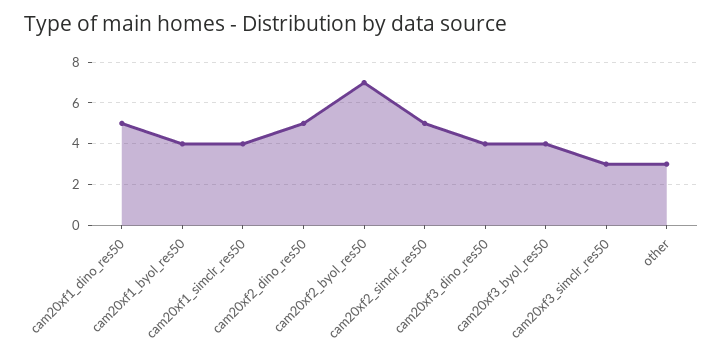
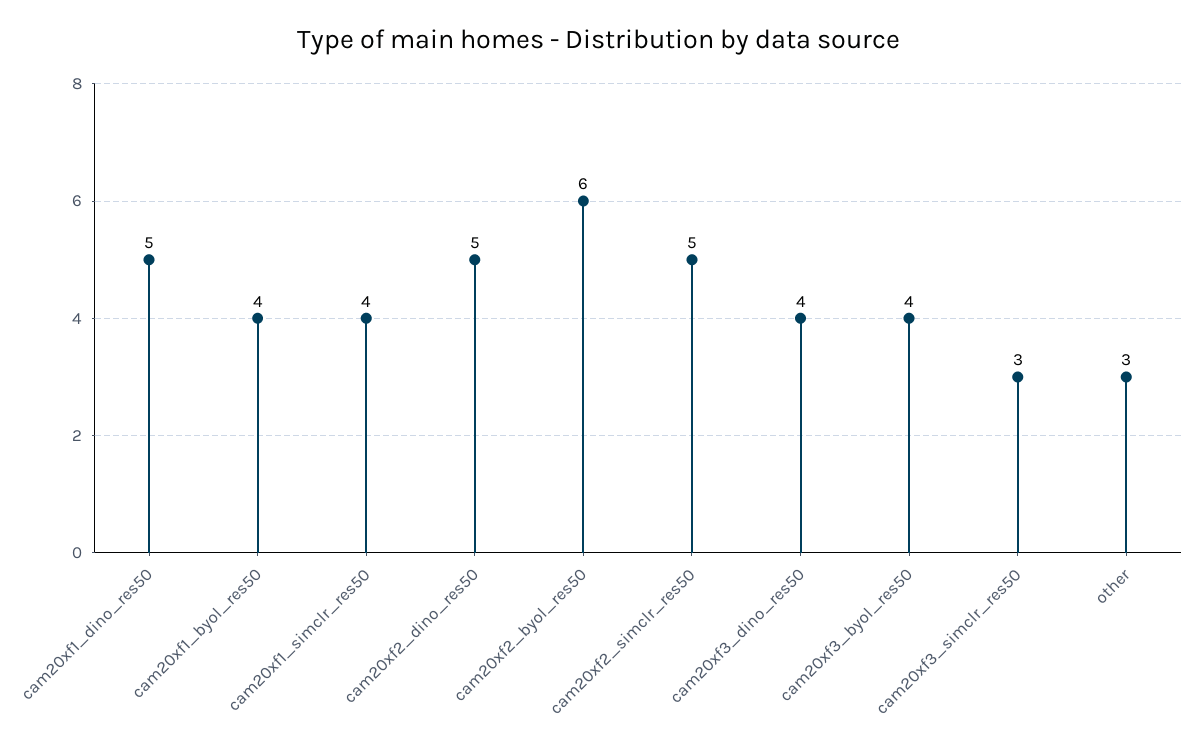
  {
    "cam20xf1_dino_res50": 5,
    "cam20xf1_byol_res50": 4,
    "cam20xf1_simclr_res50": 4,
    "cam20xf2_dino_res50": 5,
-   "cam20xf2_byol_res50": 7,
+   "cam20xf2_byol_res50": 6,
    "cam20xf2_simclr_res50": 5,
    "cam20xf3_dino_res50": 4,
    "cam20xf3_byol_res50": 4,
    "cam20xf3_simclr_res50": 3,
    "other": 3
  }

